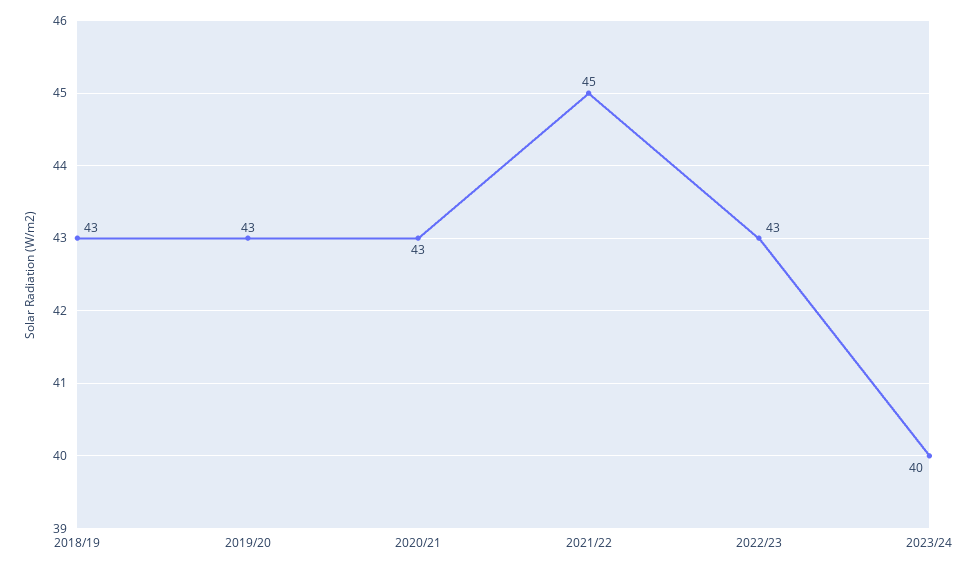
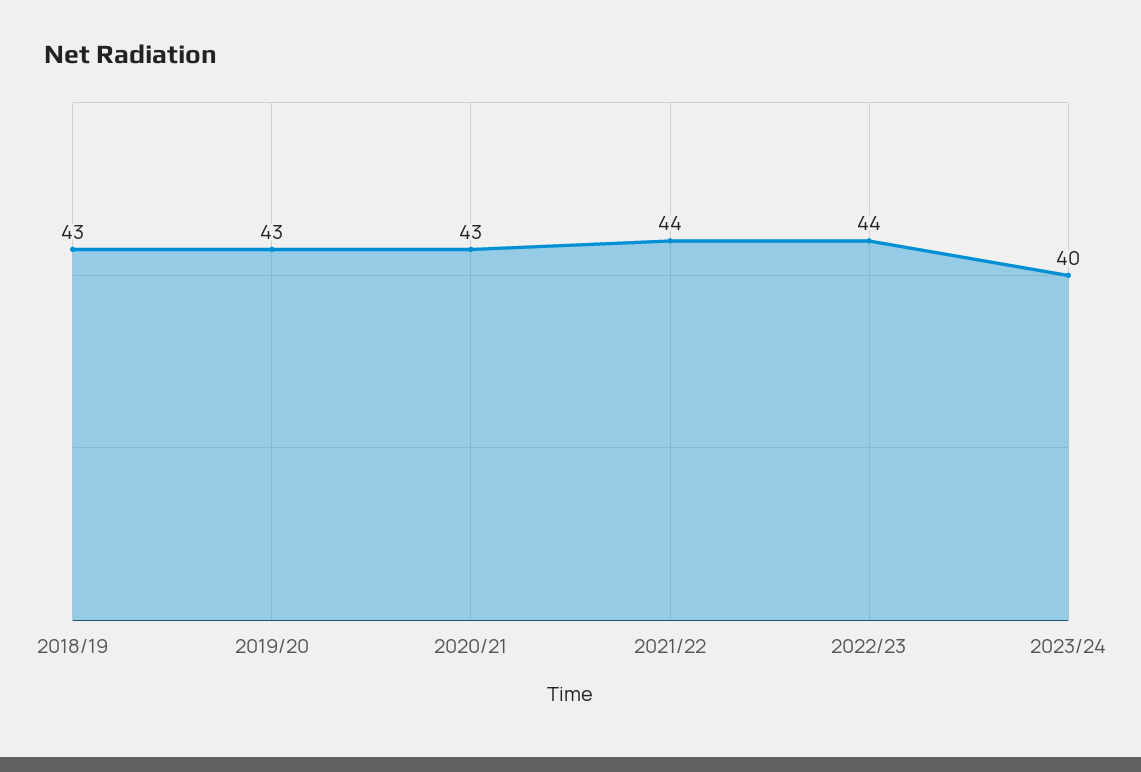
  {
    "2018/19": 43,
    "2019/20": 43,
    "2020/21": 43,
-   "2021/22": 45,
+   "2021/22": 44,
-   "2022/23": 43,
+   "2022/23": 44,
    "2023/24": 40
  }

